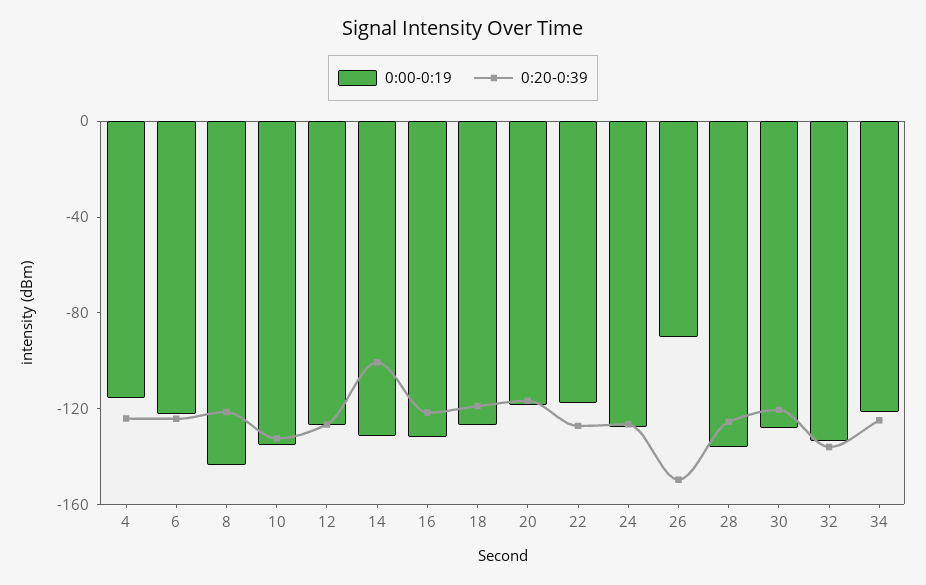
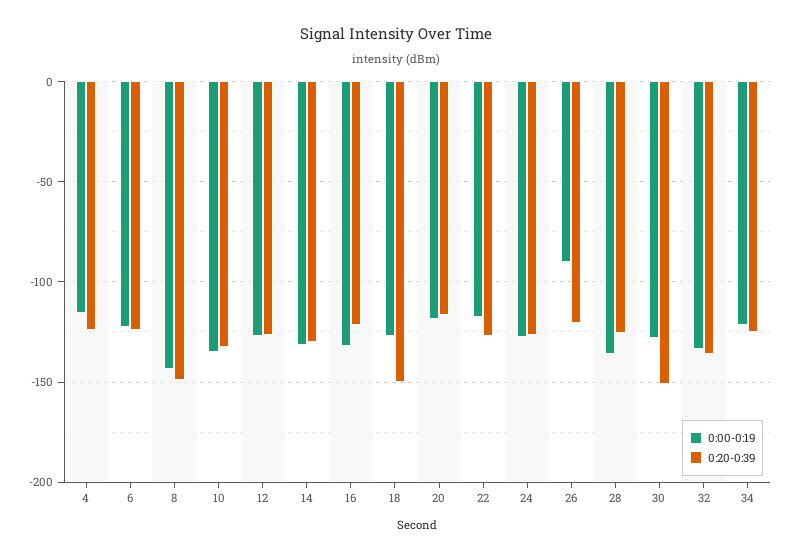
  {
    "0:00-0:19": {
      "4": -115,
      "6": -120,
      "8": -145,
      "10": -135,
      "12": -125,
      "14": -130,
      "16": -130,
      "18": -125,
      "20": -120,
      "22": -120,
      "24": -130,
      "26": -90,
      "28": -135,
      "30": -130,
      "32": -135,
      "34": -120
    },
    "0:20-0:39": {
      "4": -125,
      "6": -125,
-     "8": -120,
+     "8": -150,
      "10": -130,
      "12": -125,
-     "14": -100,
+     "14": -130,
      "16": -120,
-     "18": -120,
+     "18": -150,
      "20": -115,
      "22": -125,
      "24": -125,
-     "26": -150,
+     "26": -120,
      "28": -125,
-     "30": -120,
+     "30": -150,
      "32": -135,
      "34": -125
    }
  }

